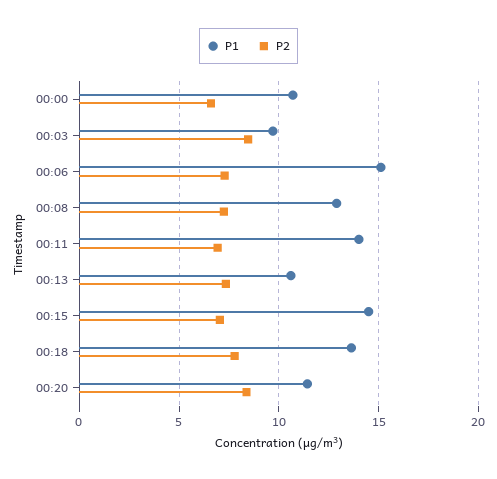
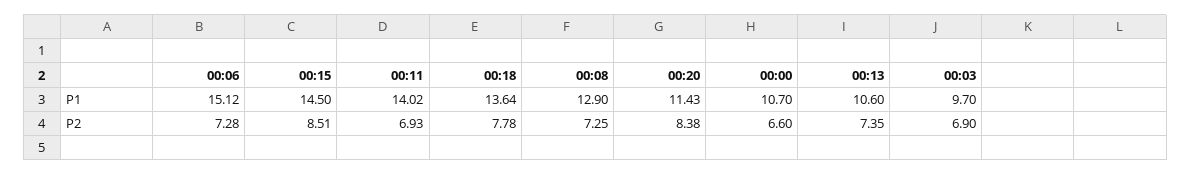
  {
    "P1": {
      "00:00": 10.7,
      "00:03": 9.7,
      "00:06": 15.12,
      "00:08": 12.9,
      "00:11": 14.02,
      "00:13": 10.6,
      "00:15": 14.5,
      "00:18": 13.64,
      "00:20": 11.43
    },
    "P2": {
      "00:00": 6.6,
-     "00:03": 8.5,
+     "00:03": 6.9,
      "00:06": 7.28,
      "00:08": 7.25,
      "00:11": 6.93,
      "00:13": 7.35,
-     "00:15": 7,
+     "00:15": 8.51,
      "00:18": 7.78,
      "00:20": 8.38
    }
  }

